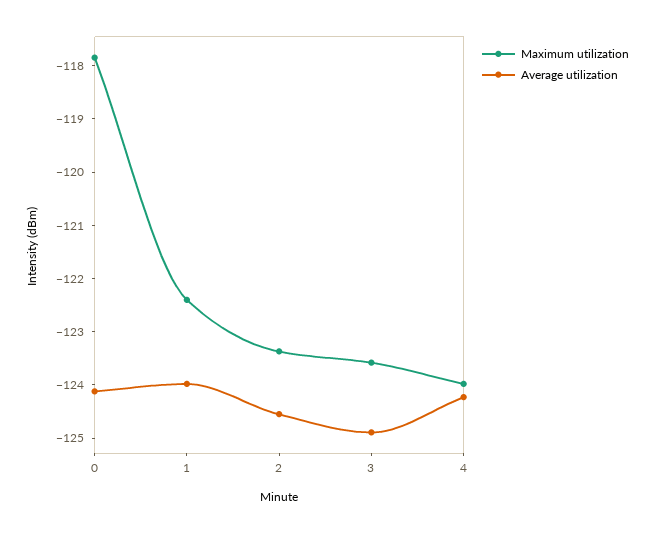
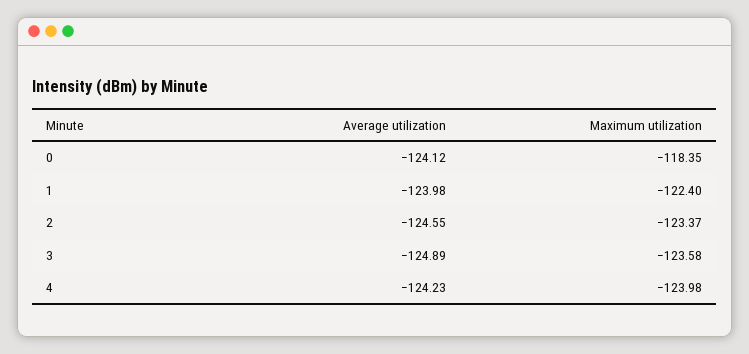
  {
    "Maximum utilization": {
-     "0": -117.8,
+     "0": -118.35,
      "1": -122.4,
      "2": -123.37,
      "3": -123.58,
      "4": -123.98
    },
    "Average utilization": {
      "0": -124.12,
      "1": -123.98,
      "2": -124.55,
      "3": -124.89,
      "4": -124.23
    }
  }

